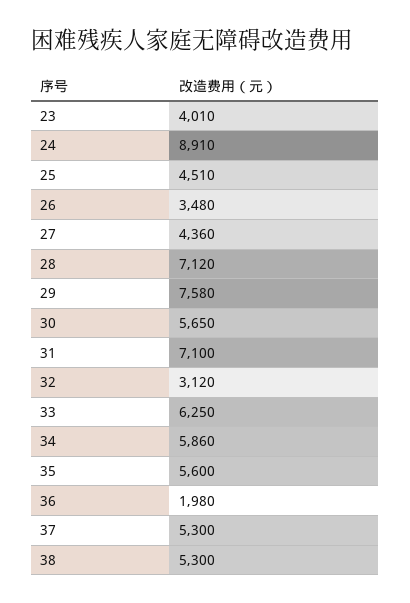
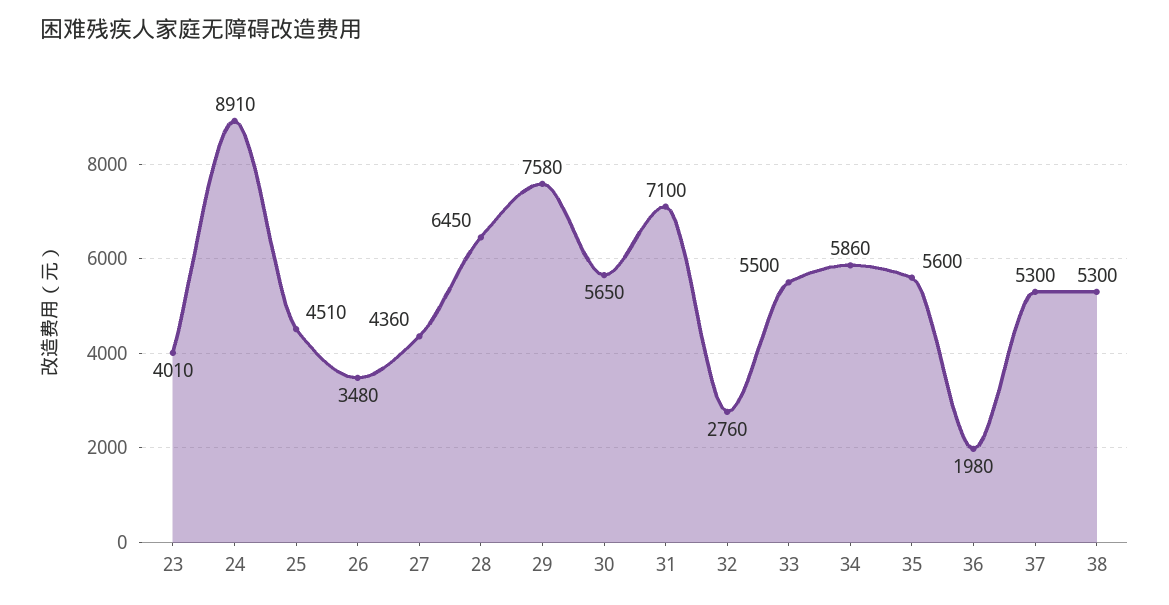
  {
    "23": 4010,
    "24": 8910,
    "25": 4510,
    "26": 3480,
    "27": 4360,
-   "28": 7120,
+   "28": 6450,
    "29": 7580,
    "30": 5650,
    "31": 7100,
-   "32": 3120,
+   "32": 2760,
-   "33": 6250,
+   "33": 5500,
    "34": 5860,
    "35": 5600,
    "36": 1980,
    "37": 5300,
    "38": 5300
  }

